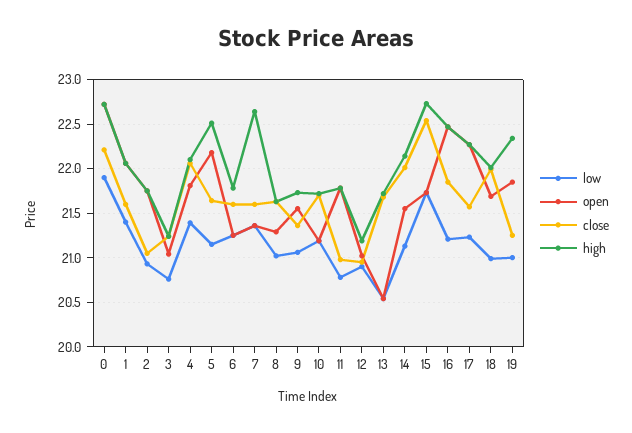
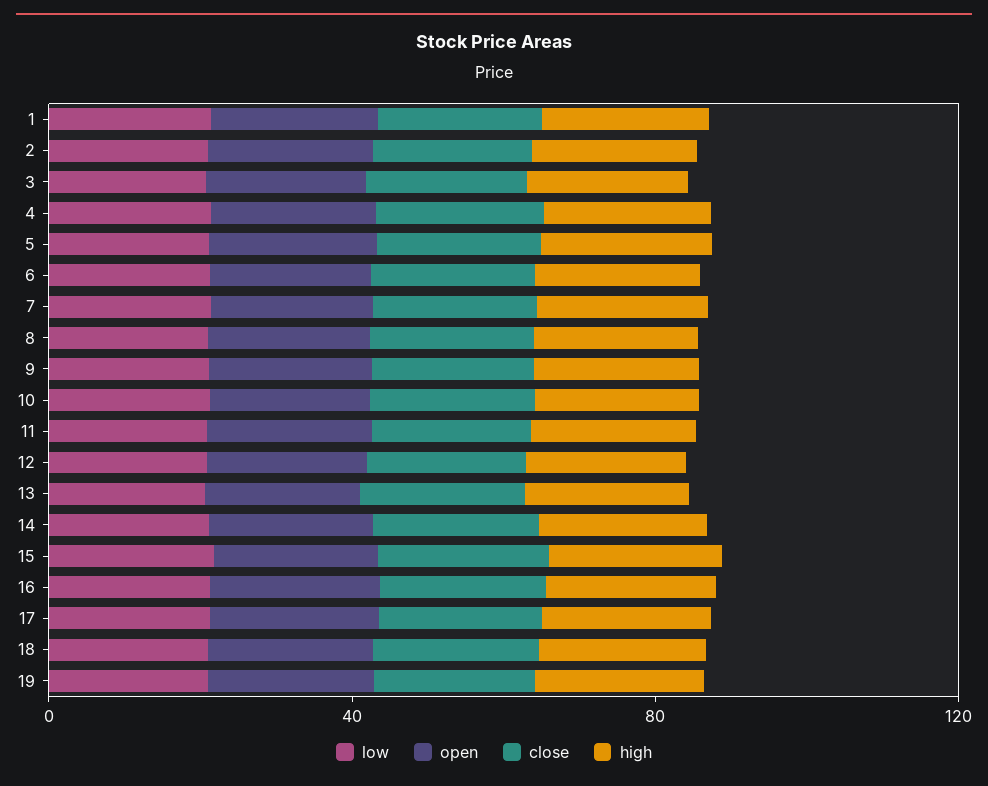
  {
    "low": {
-     "0": 21.9,
      "1": 21.4,
      "2": 20.9,
      "3": 20.8,
      "4": 21.4,
      "5": 21.2,
      "6": 21.3,
      "7": 21.4,
      "8": 21,
      "9": 21.1,
      "10": 21.2,
      "11": 20.8,
      "12": 20.9,
      "13": 20.5,
      "14": 21.1,
      "15": 21.7,
      "16": 21.2,
      "17": 21.2,
      "18": 21,
      "19": 21
    },
    "open": {
-     "0": 22.7,
      "1": 22.1,
      "2": 21.8,
      "3": 21,
      "4": 21.8,
      "5": 22.2,
      "6": 21.3,
      "7": 21.4,
      "8": 21.3,
      "9": 21.6,
      "10": 21.2,
      "11": 21.8,
      "12": 21,
      "13": 20.5,
      "14": 21.6,
      "15": 21.7,
      "16": 22.5,
      "17": 22.3,
      "18": 21.7,
      "19": 21.9
    },
    "close": {
-     "0": 22.2,
      "1": 21.6,
      "2": 21.1,
      "3": 21.2,
      "4": 22.1,
      "5": 21.6,
      "6": 21.6,
      "7": 21.6,
      "8": 21.6,
      "9": 21.4,
      "10": 21.7,
      "11": 21,
      "12": 21,
      "13": 21.7,
      "14": 22,
      "15": 22.5,
      "16": 21.9,
      "17": 21.6,
      "18": 22,
      "19": 21.3
    },
    "high": {
-     "0": 22.7,
      "1": 22.1,
      "2": 21.8,
      "3": 21.2,
      "4": 22.1,
      "5": 22.5,
      "6": 21.8,
      "7": 22.6,
      "8": 21.6,
      "9": 21.7,
      "10": 21.7,
      "11": 21.8,
      "12": 21.2,
      "13": 21.7,
      "14": 22.1,
      "15": 22.7,
      "16": 22.5,
      "17": 22.3,
      "18": 22,
      "19": 22.3
    }
  }

